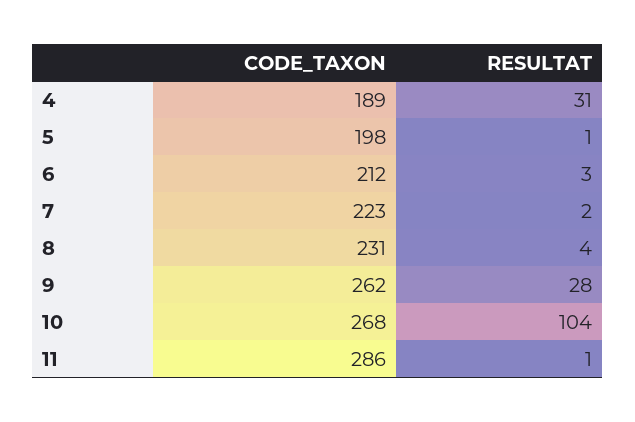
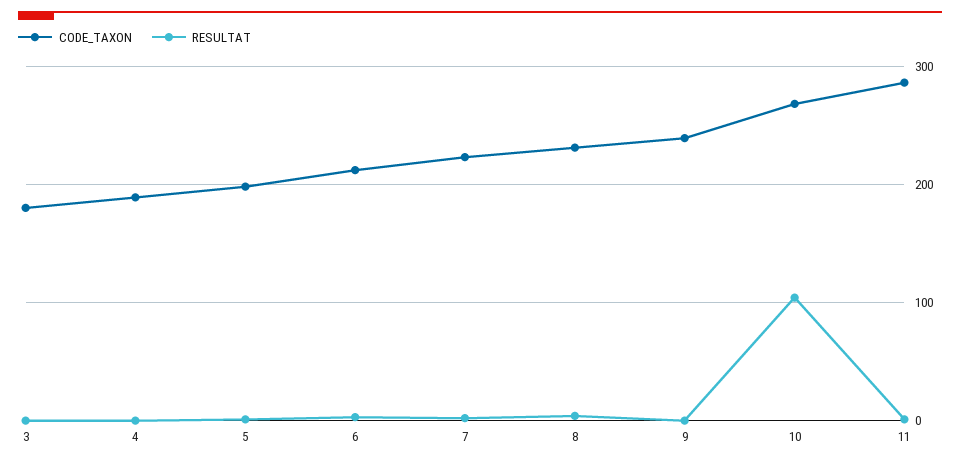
  {
    "CODE_TAXON": {
      "4": 189,
      "5": 198,
      "6": 212,
      "7": 223,
      "8": 231,
-     "9": 262,
+     "9": 240,
      "10": 268,
-     "11": 286
+     "11": 286,
+     "3": 180
    },
    "RESULTAT": {
-     "4": 31,
+     "4": 0,
      "5": 1,
      "6": 3,
      "7": 2,
      "8": 4,
-     "9": 28,
+     "9": 0,
      "10": 104,
-     "11": 1
+     "11": 1,
+     "3": 0
    }
  }

